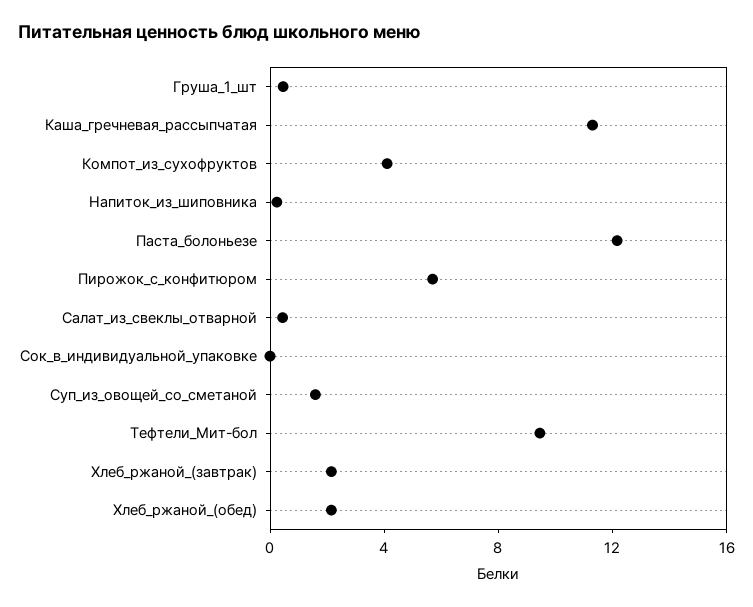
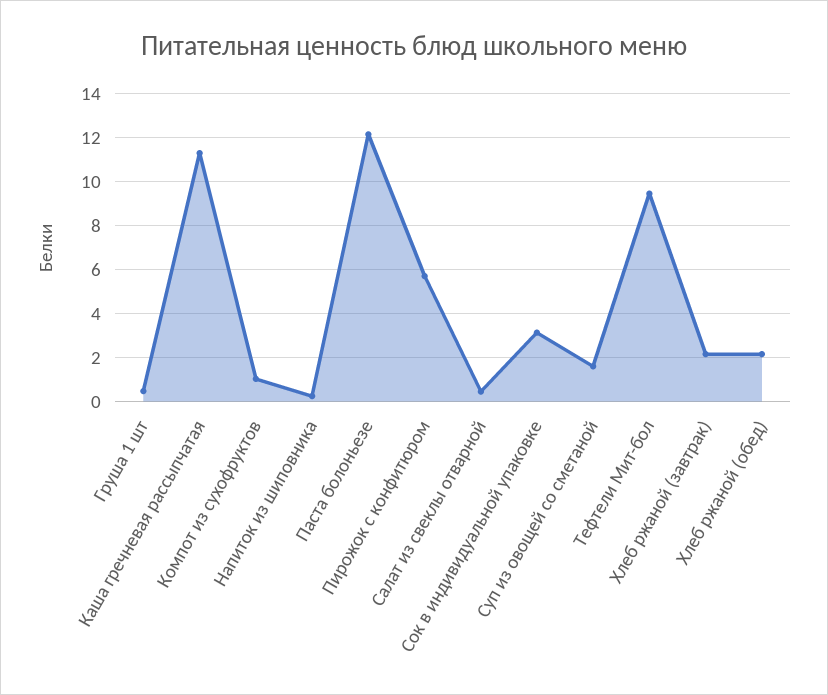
  {
    "Груша_1_шт": 0.5,
    "Каша_гречневая_рассыпчатая": 11.5,
-   "Компот_из_сухофруктов": 4,
+   "Компот_из_сухофруктов": 1,
    "Напиток_из_шиповника": 0,
    "Паста_болоньезе": 12,
    "Пирожок_с_конфитюром": 5.5,
    "Салат_из_свеклы_отварной": 0.5,
-   "Сок_в_индивидуальной_упаковке": 0,
+   "Сок_в_индивидуальной_упаковке": 3,
    "Суп_из_овощей_со_сметаной": 1.5,
    "Тефтели_Мит-бол": 9.5,
    "Хлеб_ржаной_(завтрак)": 2,
    "Хлеб_ржаной_(обед)": 2
  }

